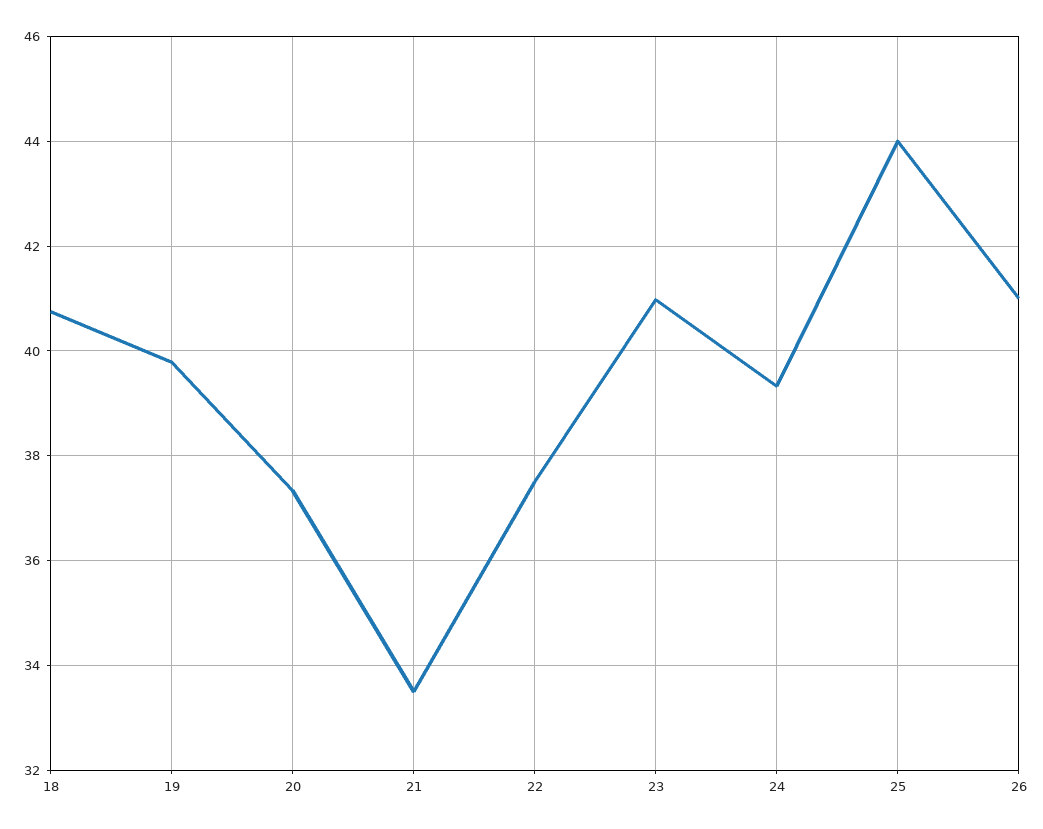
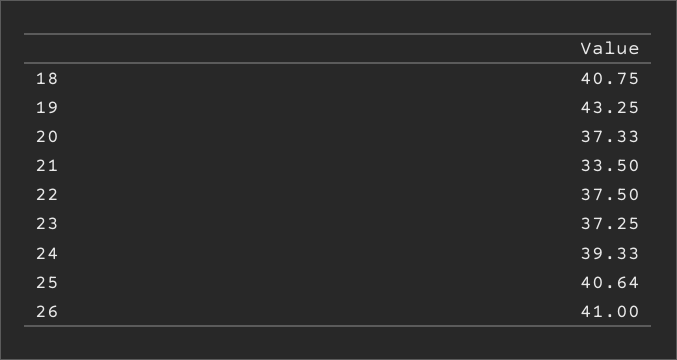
  {
    "18": 40.75,
-   "19": 39.8,
+   "19": 43.25,
    "20": 37.33,
    "21": 33.5,
    "22": 37.5,
-   "23": 41,
+   "23": 37.25,
    "24": 39.33,
-   "25": 44,
+   "25": 40.64,
    "26": 41
  }

